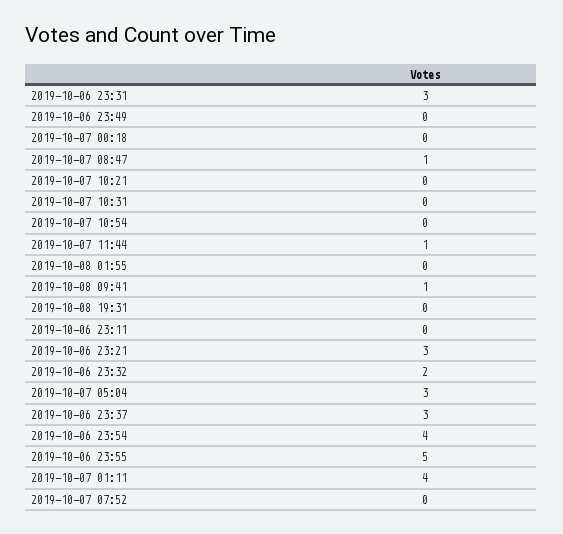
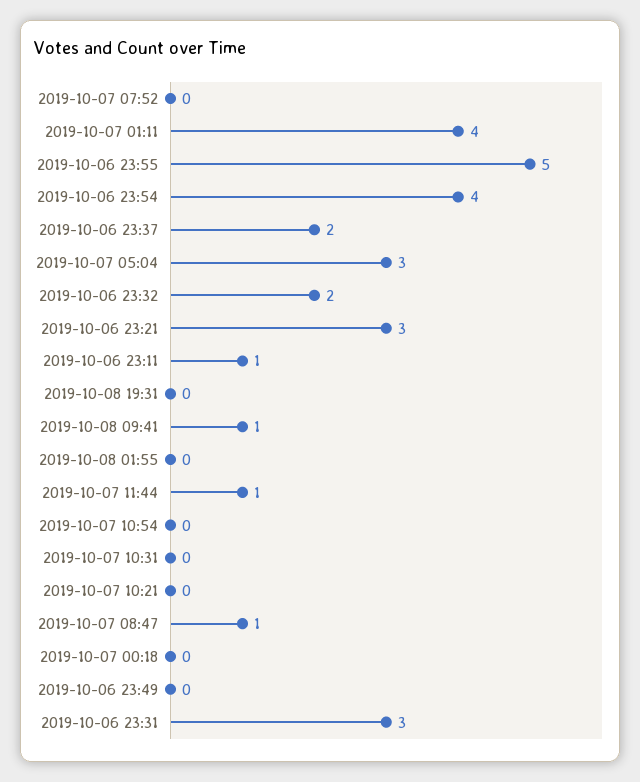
  {
    "2019-10-06 23:31": 3,
    "2019-10-06 23:49": 0,
    "2019-10-07 00:18": 0,
    "2019-10-07 08:47": 1,
    "2019-10-07 10:21": 0,
    "2019-10-07 10:31": 0,
    "2019-10-07 10:54": 0,
    "2019-10-07 11:44": 1,
    "2019-10-08 01:55": 0,
    "2019-10-08 09:41": 1,
    "2019-10-08 19:31": 0,
-   "2019-10-06 23:11": 0,
+   "2019-10-06 23:11": 1,
    "2019-10-06 23:21": 3,
    "2019-10-06 23:32": 2,
    "2019-10-07 05:04": 3,
-   "2019-10-06 23:37": 3,
+   "2019-10-06 23:37": 2,
    "2019-10-06 23:54": 4,
    "2019-10-06 23:55": 5,
    "2019-10-07 01:11": 4,
    "2019-10-07 07:52": 0
  }

